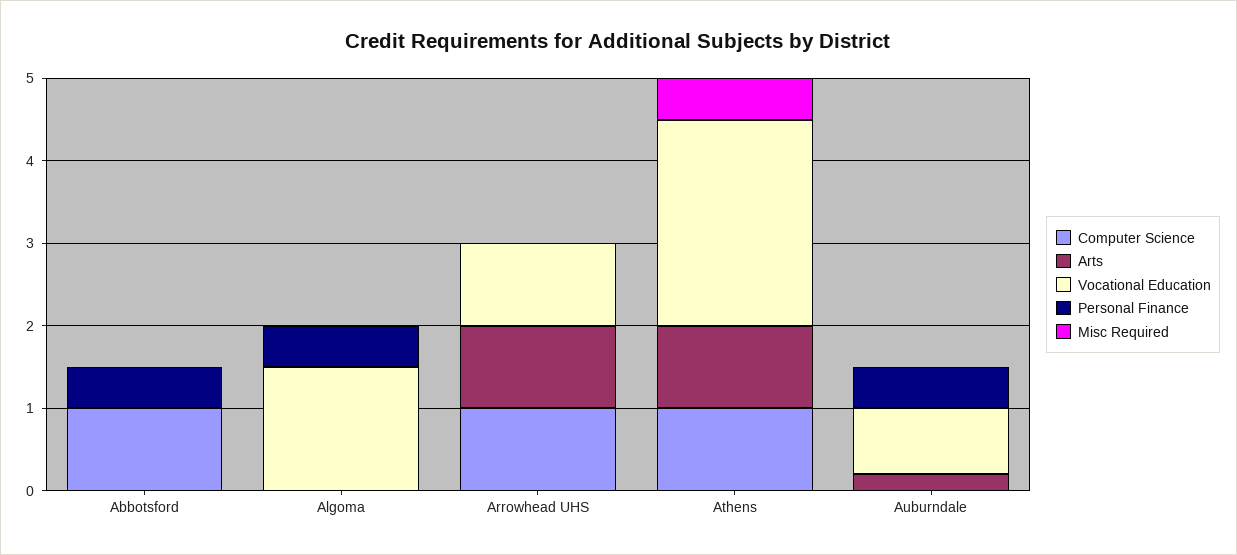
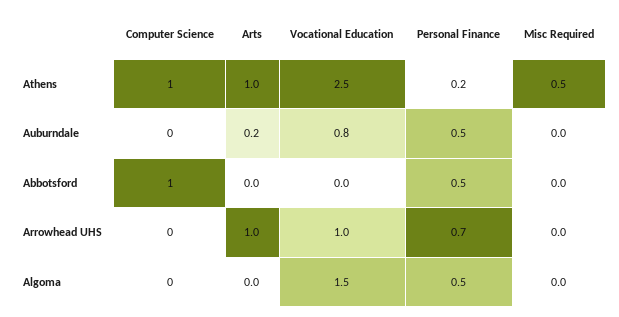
  {
    "Computer Science": {
      "Abbotsford": 1,
      "Algoma": 0,
-     "Arrowhead UHS": 1,
+     "Arrowhead UHS": 0,
      "Athens": 1,
      "Auburndale": 0
    },
    "Arts": {
      "Abbotsford": 0,
      "Algoma": 0,
      "Arrowhead UHS": 1,
      "Athens": 1,
      "Auburndale": 0.2
    },
    "Vocational Education": {
      "Abbotsford": 0,
      "Algoma": 1.5,
      "Arrowhead UHS": 1,
      "Athens": 2.5,
      "Auburndale": 0.8
    },
    "Personal Finance": {
      "Abbotsford": 0.5,
      "Algoma": 0.5,
-     "Arrowhead UHS": 0,
+     "Arrowhead UHS": 0.7,
-     "Athens": 0,
+     "Athens": 0.2,
      "Auburndale": 0.5
    },
    "Misc Required": {
      "Abbotsford": 0,
      "Algoma": 0,
      "Arrowhead UHS": 0,
      "Athens": 0.5,
      "Auburndale": 0
    }
  }

